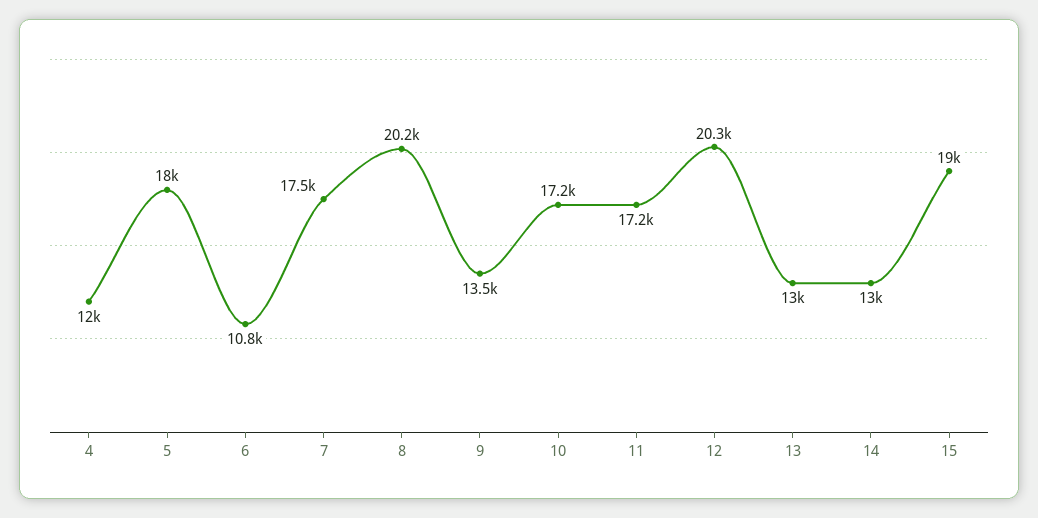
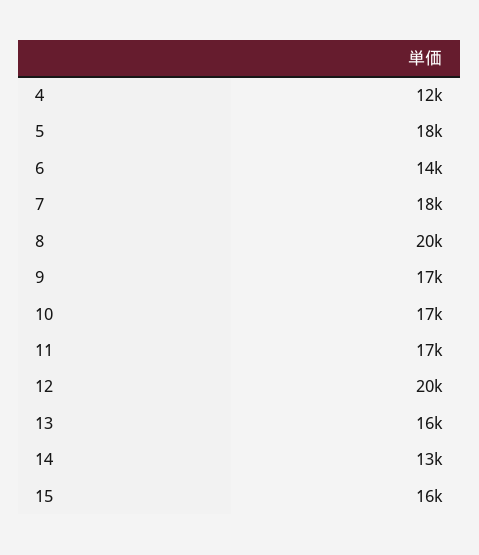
  {
    "4": 12000,
    "5": 18000,
-   "6": 10800,
+   "6": 14000,
    "7": 17500,
    "8": 20200,
-   "9": 13500,
+   "9": 17000,
    "10": 17200,
    "11": 17200,
    "12": 20300,
-   "13": 13000,
+   "13": 16000,
    "14": 13000,
-   "15": 19000
+   "15": 16000
  }

